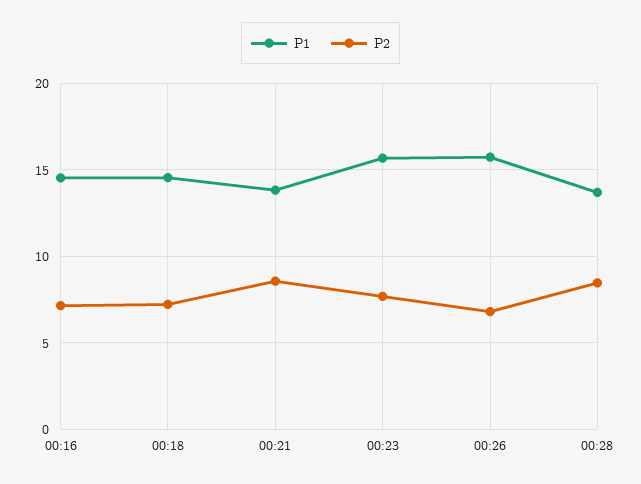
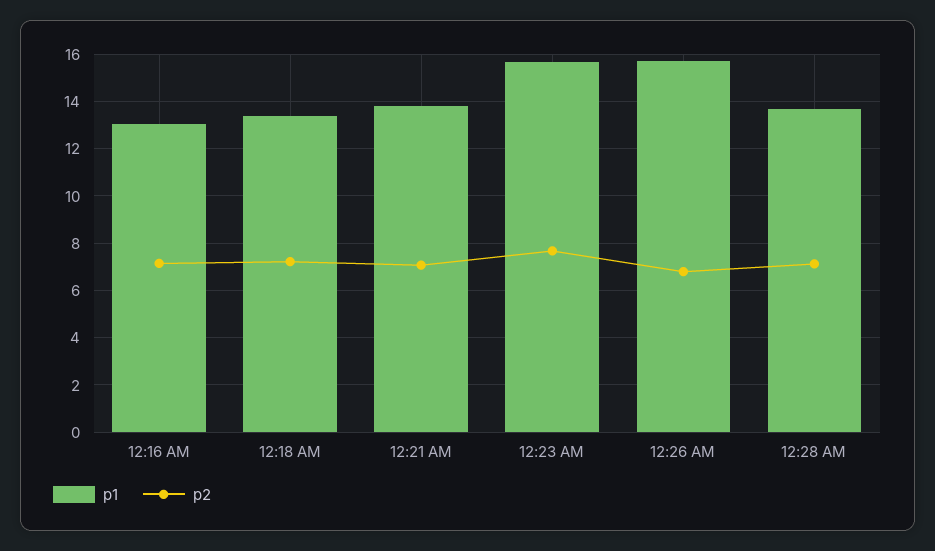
  {
    "P1": {
-     "00:16": 14.5,
+     "00:16": 13,
-     "00:18": 14.5,
+     "00:18": 13.5,
      "00:21": 14,
      "00:23": 15.5,
      "00:26": 15.5,
      "00:28": 13.5
    },
    "P2": {
      "00:16": 7,
      "00:18": 7,
-     "00:21": 8.5,
+     "00:21": 7,
      "00:23": 7.5,
      "00:26": 7,
-     "00:28": 8.5
+     "00:28": 7
    }
  }

